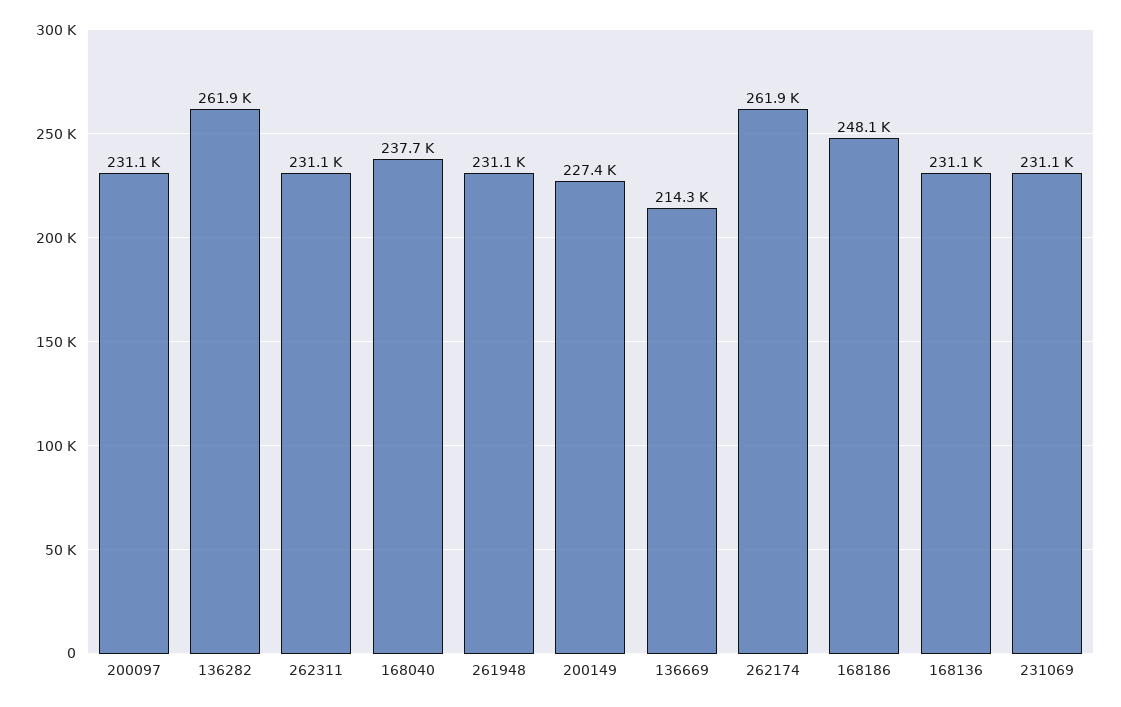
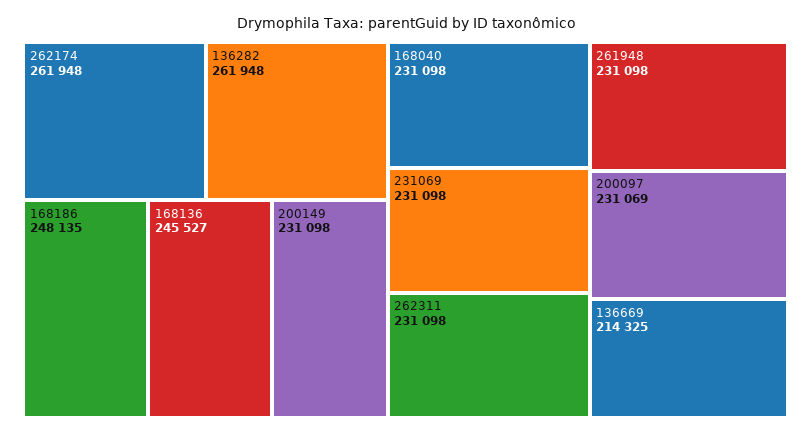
  {
    "200097": 231069,
    "136282": 261948,
    "262311": 231098,
-   "168040": 237700,
+   "168040": 231098,
    "261948": 231098,
-   "200149": 227400,
+   "200149": 231098,
    "136669": 214325,
    "262174": 261948,
    "168186": 248135,
-   "168136": 231100,
+   "168136": 245527,
    "231069": 231098
  }

